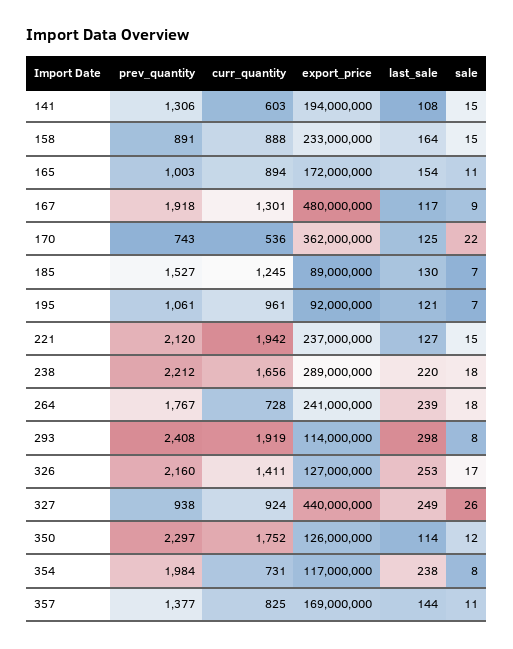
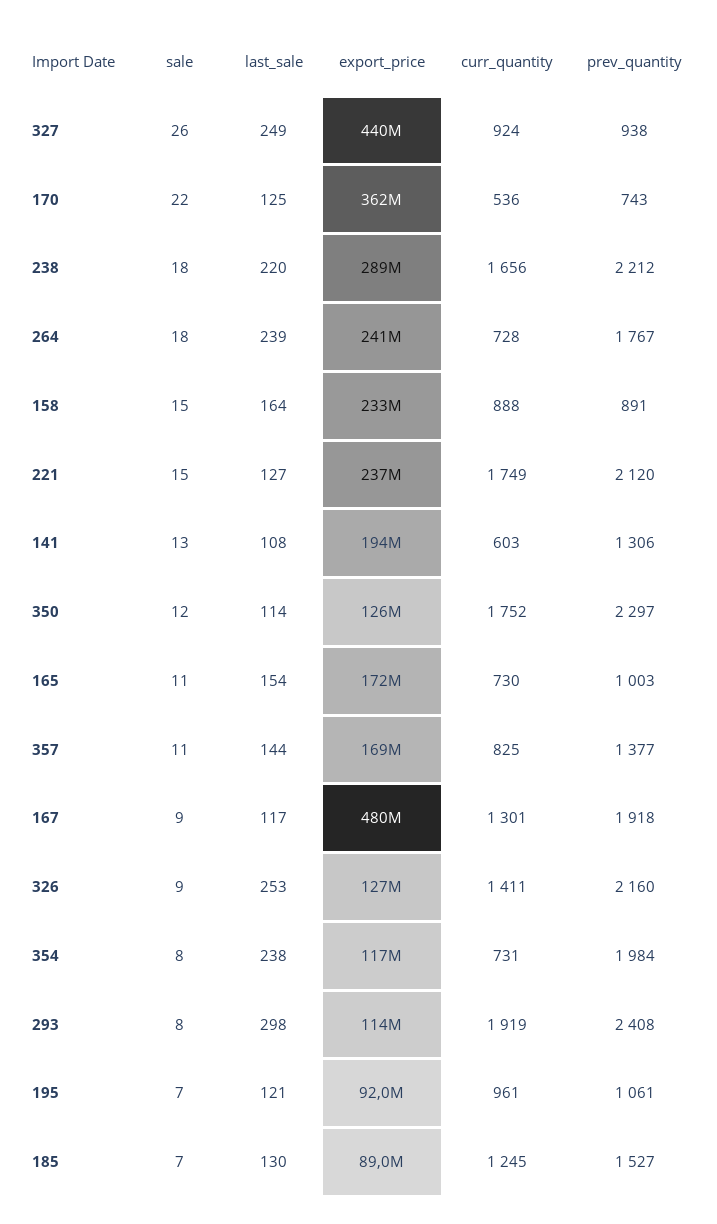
  {
    "prev_quantity": {
      "141": 1306,
      "158": 891,
      "165": 1003,
      "167": 1918,
      "170": 743,
      "185": 1527,
      "195": 1061,
      "221": 2120,
      "238": 2212,
      "264": 1767,
      "293": 2408,
      "326": 2160,
      "327": 938,
      "350": 2297,
      "354": 1984,
      "357": 1377
    },
    "curr_quantity": {
      "141": 603,
      "158": 888,
-     "165": 894,
+     "165": 730,
      "167": 1301,
      "170": 536,
      "185": 1245,
      "195": 961,
-     "221": 1942,
+     "221": 1749,
      "238": 1656,
      "264": 728,
      "293": 1919,
      "326": 1411,
      "327": 924,
      "350": 1752,
      "354": 731,
      "357": 825
    },
    "export_price": {
      "141": 194000000,
      "158": 233000000,
      "165": 172000000,
      "167": 480000000,
      "170": 362000000,
      "185": 89000000,
      "195": 92000000,
      "221": 237000000,
      "238": 289000000,
      "264": 241000000,
      "293": 114000000,
      "326": 127000000,
      "327": 440000000,
      "350": 126000000,
      "354": 117000000,
      "357": 169000000
    },
    "last_sale": {
      "141": 108,
      "158": 164,
      "165": 154,
      "167": 117,
      "170": 125,
      "185": 130,
      "195": 121,
      "221": 127,
      "238": 220,
      "264": 239,
      "293": 298,
      "326": 253,
      "327": 249,
      "350": 114,
      "354": 238,
      "357": 144
    },
    "sale": {
-     "141": 15,
+     "141": 13,
      "158": 15,
      "165": 11,
      "167": 9,
      "170": 22,
      "185": 7,
      "195": 7,
      "221": 15,
      "238": 18,
      "264": 18,
      "293": 8,
-     "326": 17,
+     "326": 9,
      "327": 26,
      "350": 12,
      "354": 8,
      "357": 11
    }
  }

